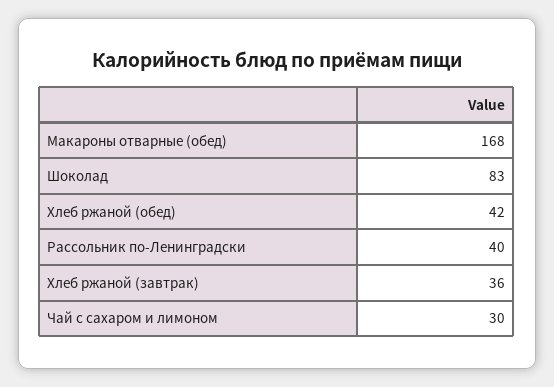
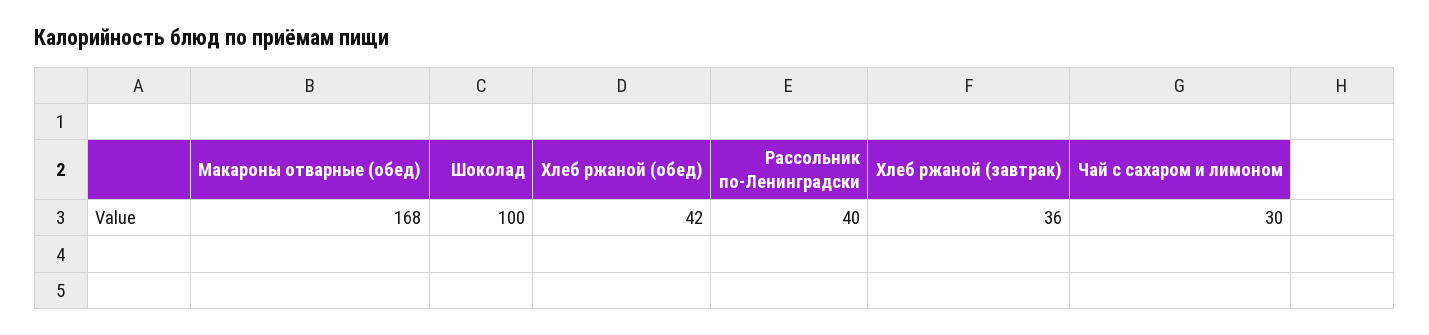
  {
    "Макароны отварные (обед)": 168,
-   "Шоколад": 83,
+   "Шоколад": 100,
    "Хлеб ржаной (обед)": 42,
    "Рассольник по-Ленинградски": 40,
    "Хлеб ржаной (завтрак)": 36,
    "Чай с сахаром и лимоном": 30
  }

